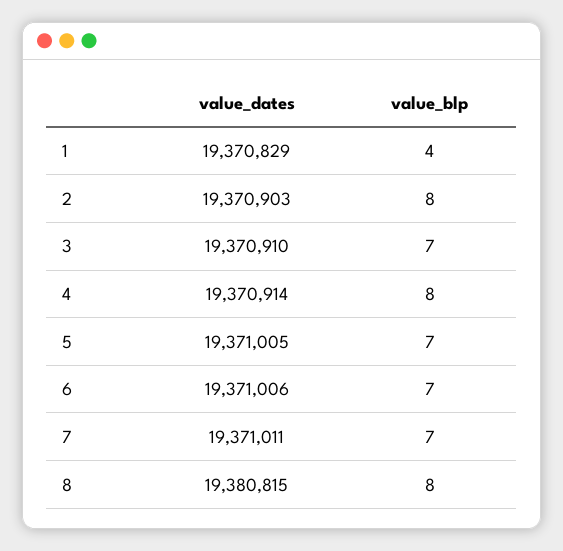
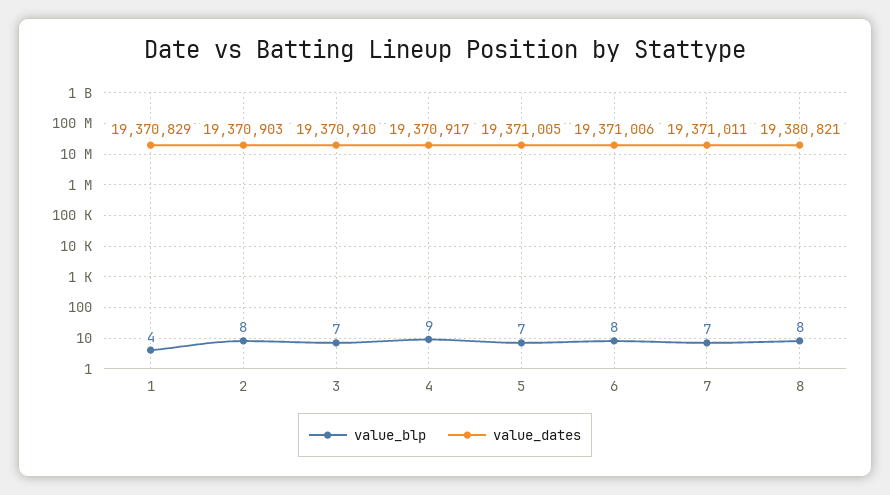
  {
    "value_dates": {
      "1": 19370829,
      "2": 19370903,
      "3": 19370910,
-     "4": 19370914,
+     "4": 19370917,
      "5": 19371005,
      "6": 19371006,
      "7": 19371011,
-     "8": 19380815
+     "8": 19380821
    },
    "value_blp": {
      "1": 4,
      "2": 8,
      "3": 7,
-     "4": 8,
+     "4": 9,
      "5": 7,
-     "6": 7,
+     "6": 8,
      "7": 7,
      "8": 8
    }
  }

